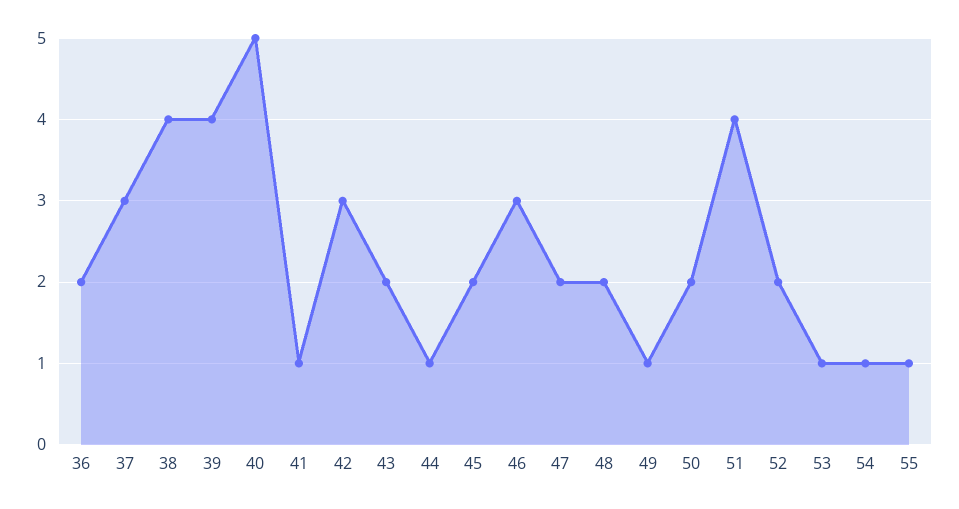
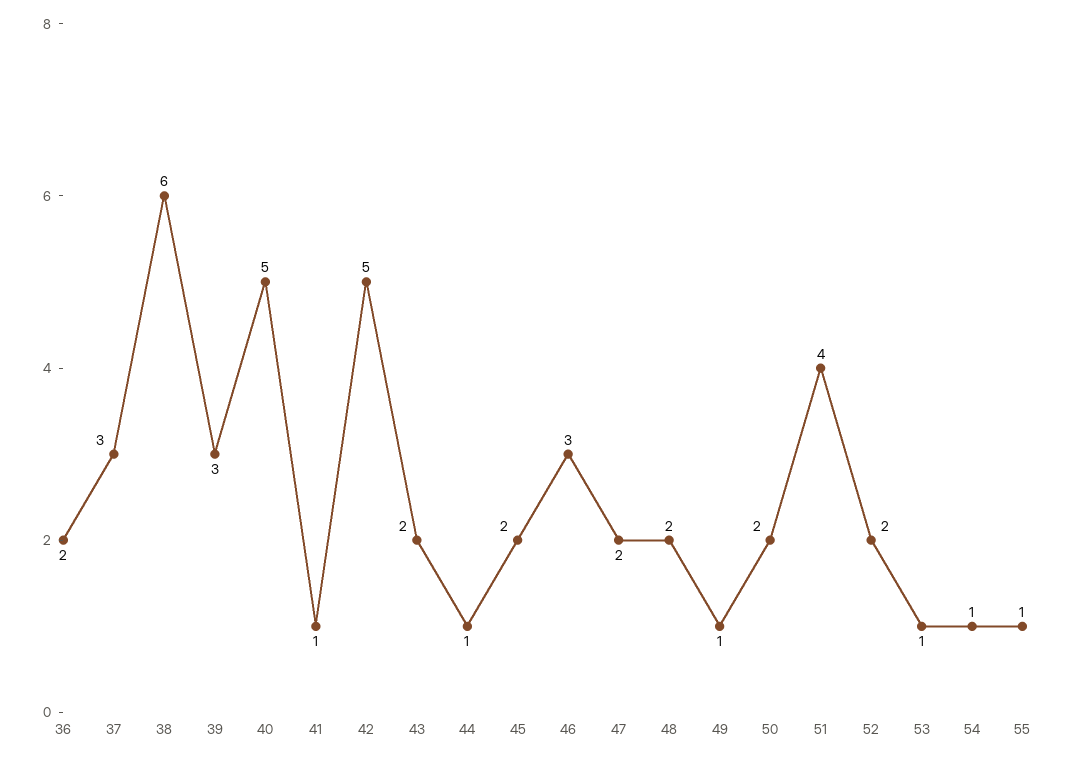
  {
    "36": 2,
    "37": 3,
-   "38": 4,
+   "38": 6,
-   "39": 4,
+   "39": 3,
    "40": 5,
    "41": 1,
-   "42": 3,
+   "42": 5,
    "43": 2,
    "44": 1,
    "45": 2,
    "46": 3,
    "47": 2,
    "48": 2,
    "49": 1,
    "50": 2,
    "51": 4,
    "52": 2,
    "53": 1,
    "54": 1,
    "55": 1
  }

